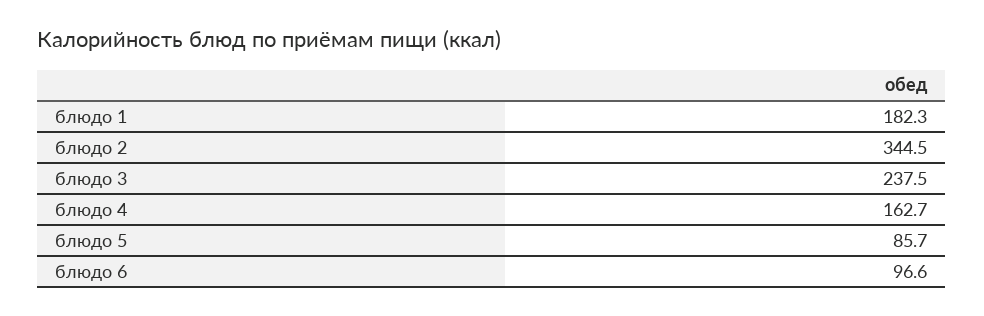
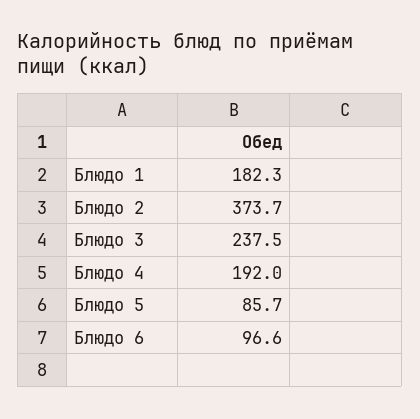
  {
    "блюдо 1": 182.3,
-   "блюдо 2": 344.5,
+   "блюдо 2": 373.7,
    "блюдо 3": 237.5,
-   "блюдо 4": 162.7,
+   "блюдо 4": 192,
    "блюдо 5": 85.7,
    "блюдо 6": 96.6
  }

